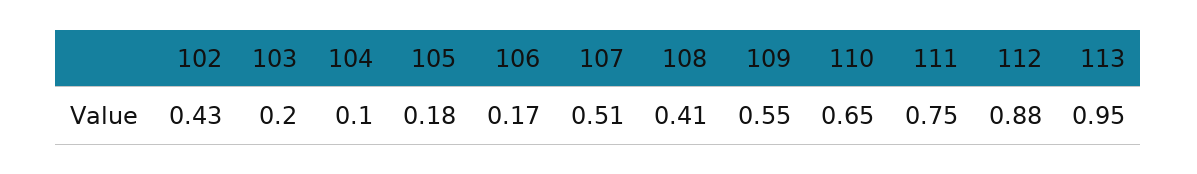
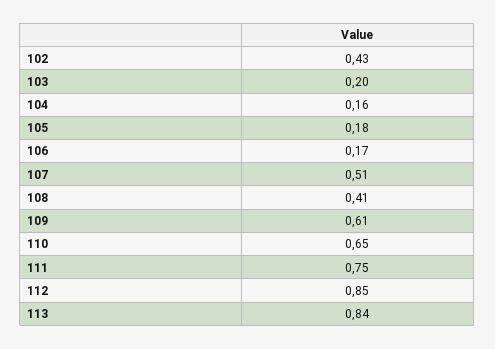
  {
    "102": 0.43,
    "103": 0.2,
-   "104": 0.1,
+   "104": 0.16,
    "105": 0.18,
    "106": 0.17,
    "107": 0.51,
    "108": 0.41,
-   "109": 0.55,
+   "109": 0.61,
    "110": 0.65,
    "111": 0.75,
-   "112": 0.88,
+   "112": 0.85,
-   "113": 0.95
+   "113": 0.84
  }

